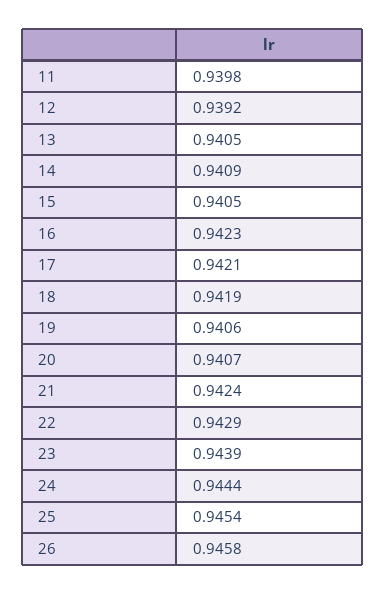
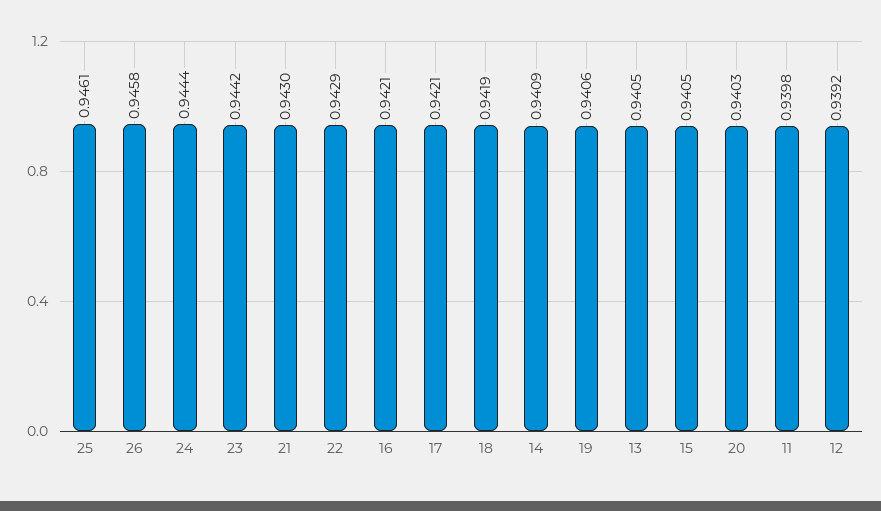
  {
    "11": 0.9398,
    "12": 0.9392,
    "13": 0.9405,
    "14": 0.9409,
    "15": 0.9405,
-   "16": 0.9423,
+   "16": 0.9421,
    "17": 0.9421,
    "18": 0.9419,
    "19": 0.9406,
-   "20": 0.9407,
+   "20": 0.9403,
-   "21": 0.9424,
+   "21": 0.943,
    "22": 0.9429,
-   "23": 0.9439,
+   "23": 0.9442,
    "24": 0.9444,
-   "25": 0.9454,
+   "25": 0.9461,
    "26": 0.9458
  }

